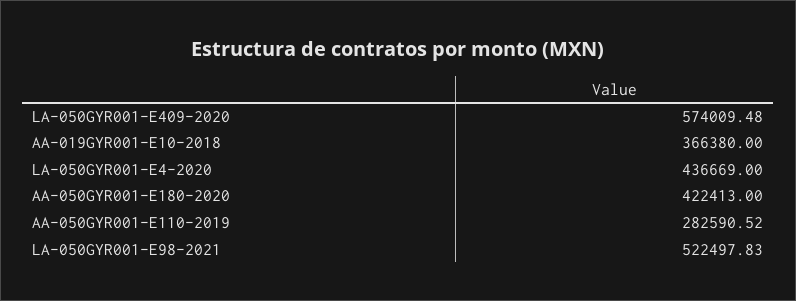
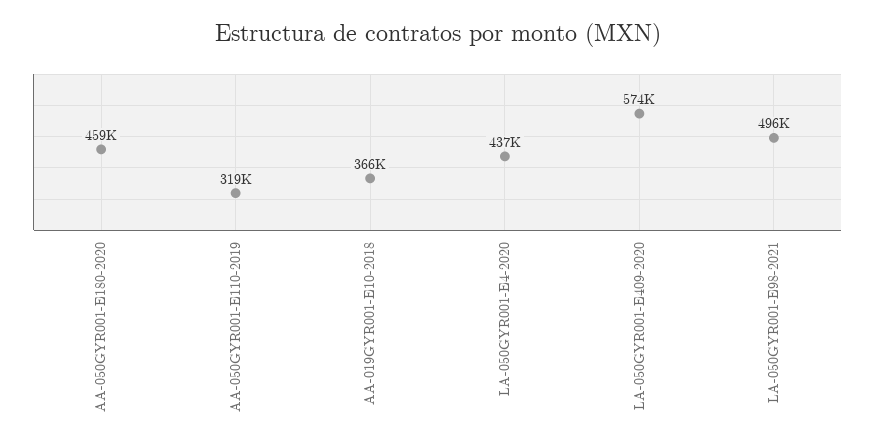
  {
    "LA-050GYR001-E409-2020": 574009.48,
    "AA-019GYR001-E10-2018": 366380,
    "LA-050GYR001-E4-2020": 436669,
-   "AA-050GYR001-E180-2020": 422413,
+   "AA-050GYR001-E180-2020": 459000,
-   "AA-050GYR001-E110-2019": 282590.52,
+   "AA-050GYR001-E110-2019": 319000,
-   "LA-050GYR001-E98-2021": 522497.83
+   "LA-050GYR001-E98-2021": 496000
  }

